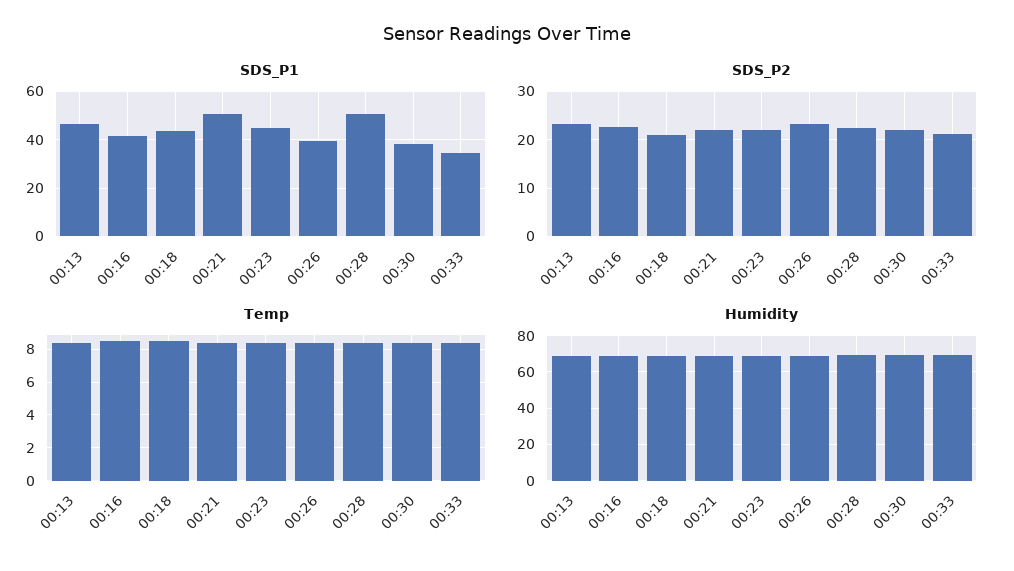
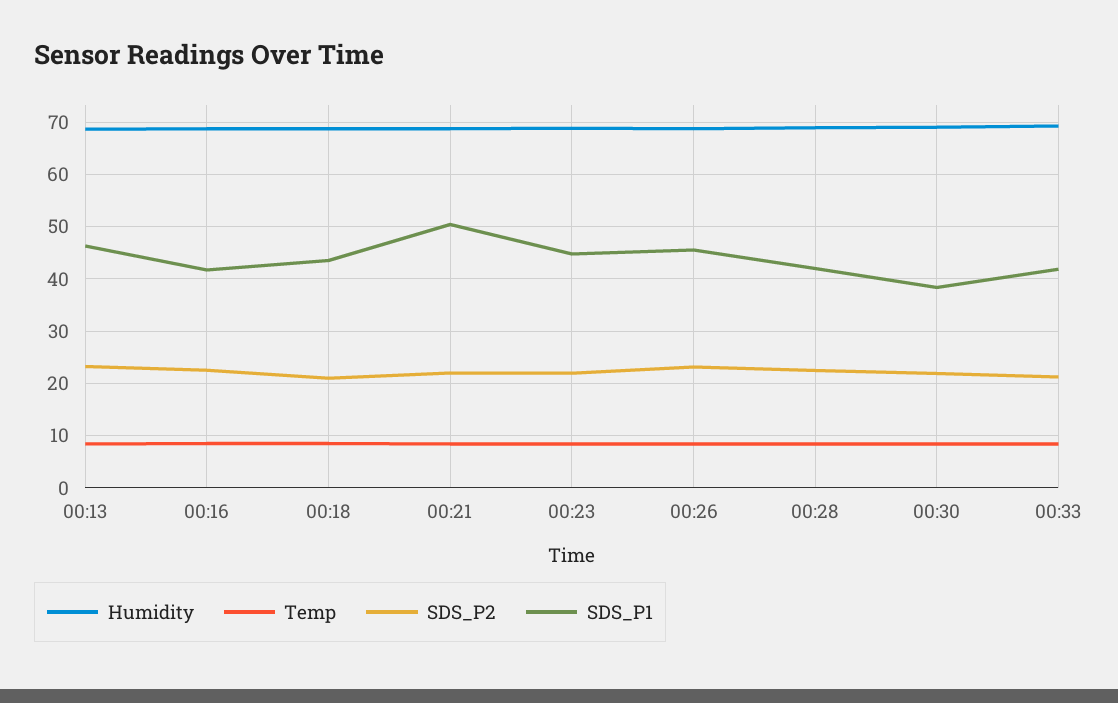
  {
    "SDS_P1": {
      "00:13": 46,
      "00:16": 42,
      "00:18": 44,
      "00:21": 50,
      "00:23": 44,
-     "00:26": 40,
+     "00:26": 46,
-     "00:28": 50,
+     "00:28": 42,
      "00:30": 38,
-     "00:33": 35
+     "00:33": 42
    },
    "SDS_P2": {
      "00:13": 24,
      "00:16": 22,
      "00:18": 22,
      "00:21": 22,
      "00:23": 22,
      "00:26": 24,
      "00:28": 22,
      "00:30": 22,
      "00:33": 22
    },
    "Temp": {
      "00:13": 8.5,
      "00:16": 8.5,
      "00:18": 8.5,
      "00:21": 8.5,
      "00:23": 8.5,
      "00:26": 8.5,
      "00:28": 8.5,
      "00:30": 8.5,
      "00:33": 8.5
    },
    "Humidity": {
      "00:13": 68,
      "00:16": 68,
      "00:18": 68,
      "00:21": 68,
      "00:23": 68,
      "00:26": 68,
      "00:28": 70,
      "00:30": 70,
      "00:33": 70
    }
  }

